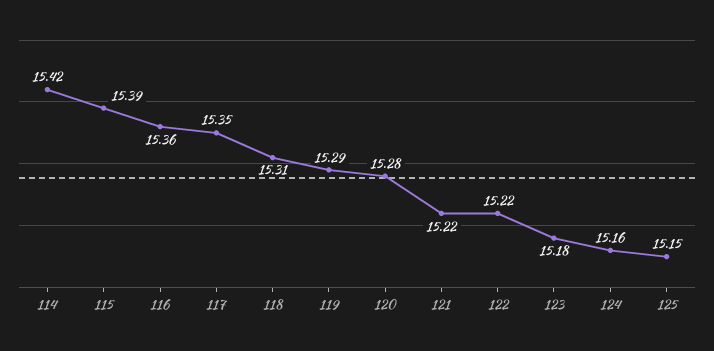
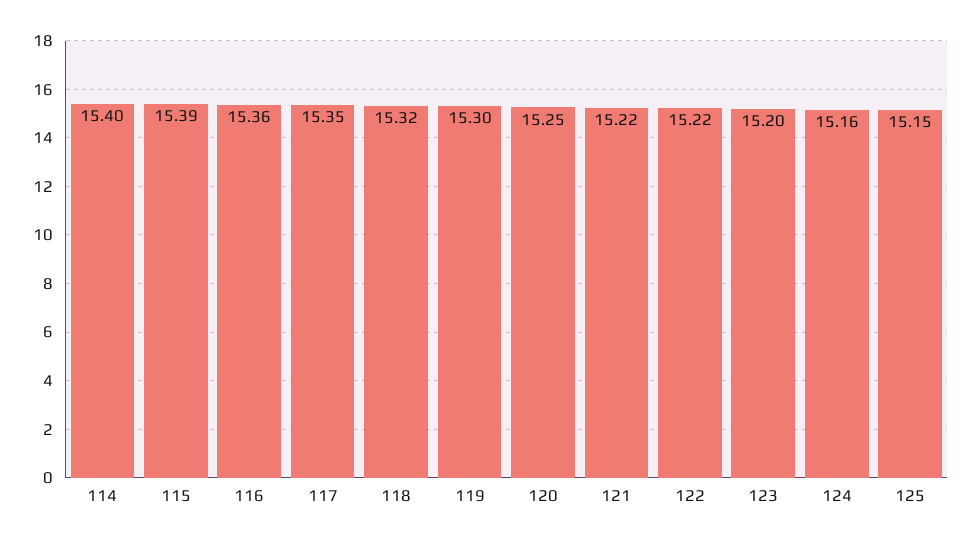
  {
-   "114": 15.42,
+   "114": 15.4,
    "115": 15.39,
    "116": 15.36,
    "117": 15.35,
-   "118": 15.31,
+   "118": 15.32,
-   "119": 15.29,
+   "119": 15.3,
-   "120": 15.28,
+   "120": 15.25,
    "121": 15.22,
    "122": 15.22,
-   "123": 15.18,
+   "123": 15.2,
    "124": 15.16,
    "125": 15.15
  }

